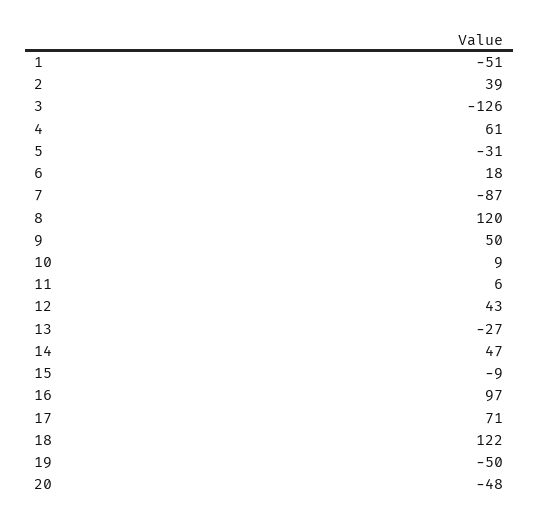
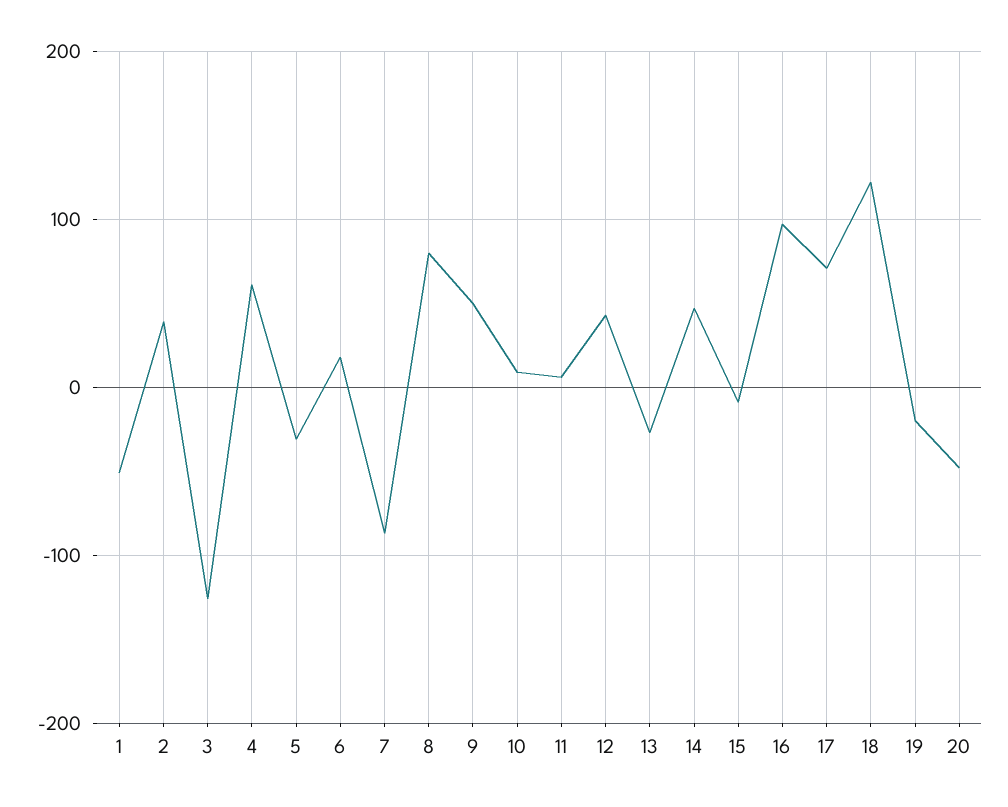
  {
    "1": -51,
    "2": 39,
    "3": -126,
    "4": 61,
    "5": -31,
    "6": 18,
    "7": -87,
-   "8": 120,
+   "8": 80,
    "9": 50,
    "10": 9,
    "11": 6,
    "12": 43,
    "13": -27,
    "14": 47,
    "15": -9,
    "16": 97,
    "17": 71,
    "18": 122,
-   "19": -50,
+   "19": -20,
    "20": -48
  }

